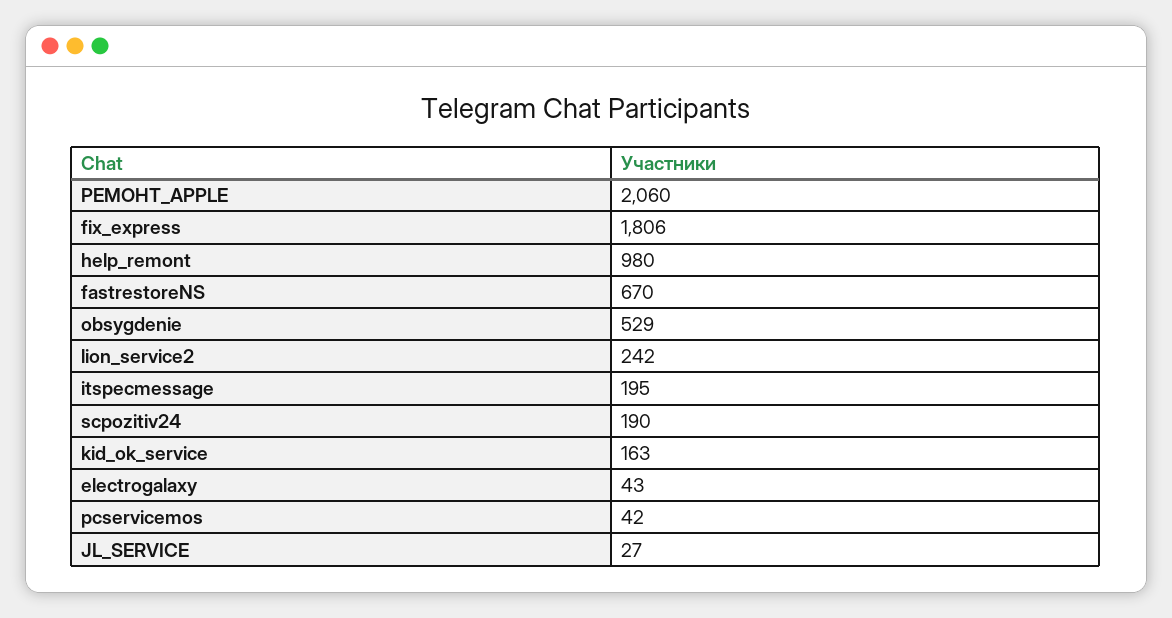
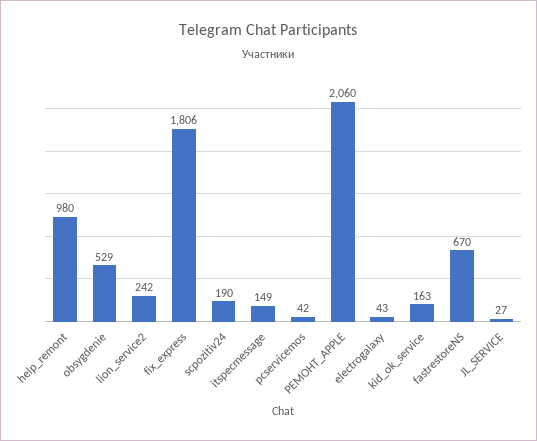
  {
    "PEMOHT_APPLE": 2060,
    "fix_express": 1806,
    "help_remont": 980,
    "fastrestoreNS": 670,
    "obsygdenie": 529,
    "lion_service2": 242,
-   "itspecmessage": 195,
+   "itspecmessage": 149,
    "scpozitiv24": 190,
    "kid_ok_service": 163,
    "electrogalaxy": 43,
    "pcservicemos": 42,
    "JL_SERVICE": 27
  }

